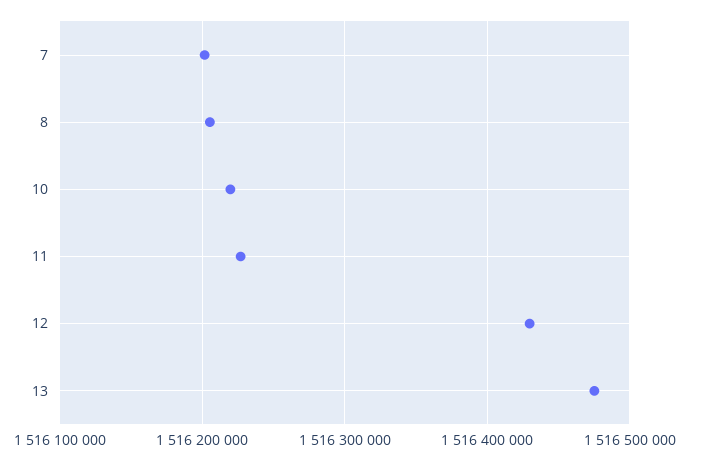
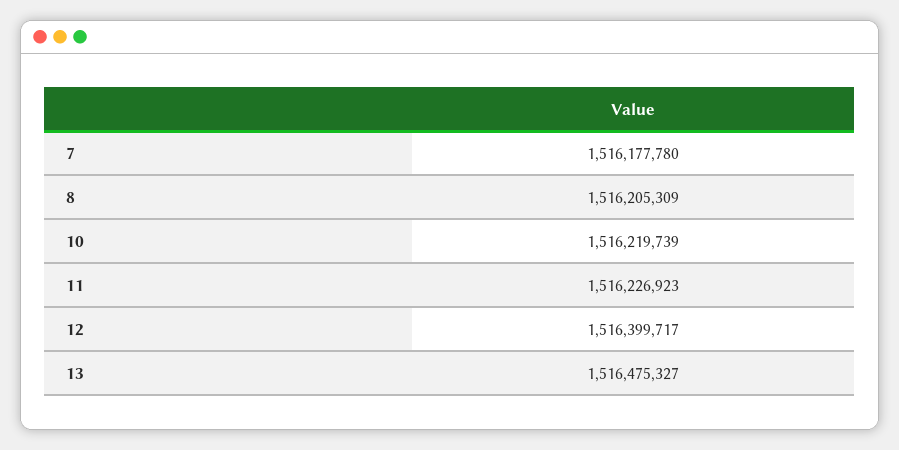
  {
-   "7": 1516200000,
+   "7": 1516177780,
    "8": 1516205309,
    "10": 1516219739,
    "11": 1516226923,
-   "12": 1516430000,
+   "12": 1516399717,
    "13": 1516475327
  }

